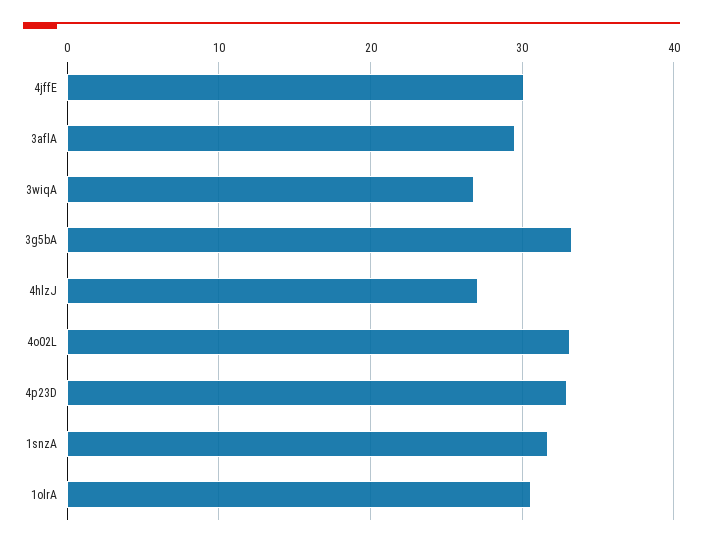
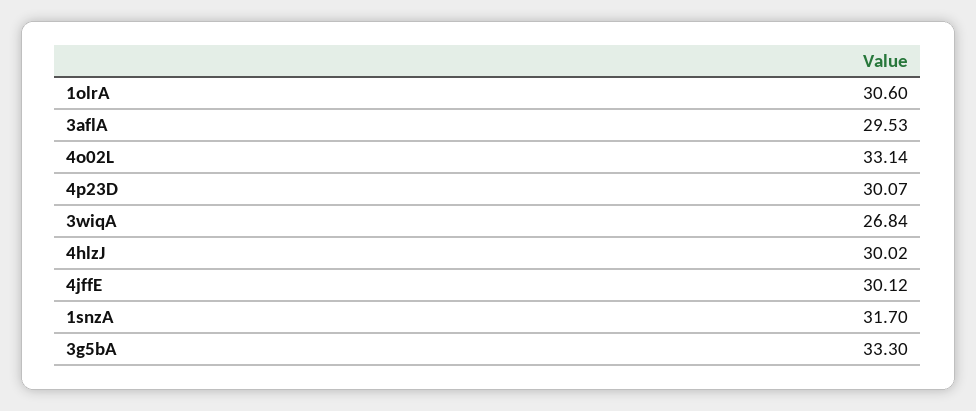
  {
    "4jffE": 30.12,
    "3aflA": 29.53,
    "3wiqA": 26.84,
    "3g5bA": 33.3,
-   "4hlzJ": 27,
+   "4hlzJ": 30.02,
    "4o02L": 33.14,
-   "4p23D": 33,
+   "4p23D": 30.07,
    "1snzA": 31.7,
    "1olrA": 30.6
  }

